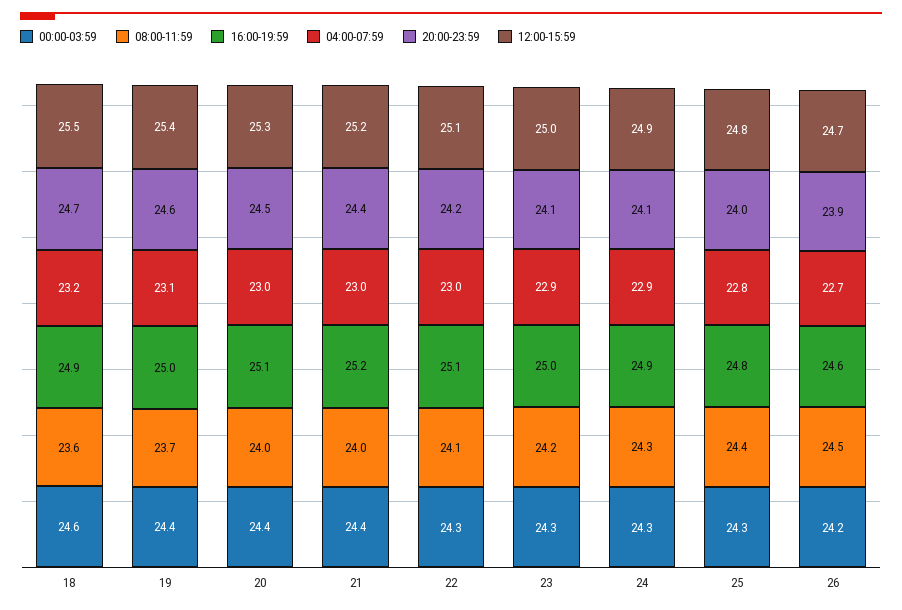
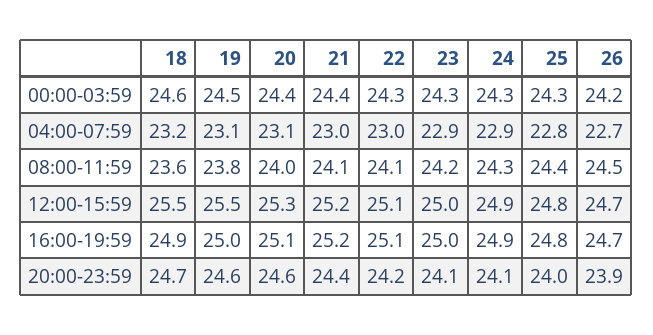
  {
    "00:00-03:59": {
      "18": 24.6,
-     "19": 24.4,
+     "19": 24.5,
      "20": 24.4,
      "21": 24.4,
      "22": 24.3,
      "23": 24.3,
      "24": 24.3,
      "25": 24.3,
      "26": 24.2
    },
    "08:00-11:59": {
      "18": 23.6,
-     "19": 23.7,
+     "19": 23.8,
      "20": 24,
-     "21": 24,
+     "21": 24.1,
      "22": 24.1,
      "23": 24.2,
      "24": 24.3,
      "25": 24.4,
      "26": 24.5
    },
    "16:00-19:59": {
      "18": 24.9,
      "19": 25,
      "20": 25.1,
      "21": 25.2,
      "22": 25.1,
      "23": 25,
      "24": 24.9,
      "25": 24.8,
-     "26": 24.6
+     "26": 24.7
    },
    "04:00-07:59": {
      "18": 23.2,
      "19": 23.1,
-     "20": 23,
+     "20": 23.1,
      "21": 23,
      "22": 23,
      "23": 22.9,
      "24": 22.9,
      "25": 22.8,
      "26": 22.7
    },
    "20:00-23:59": {
      "18": 24.7,
      "19": 24.6,
-     "20": 24.5,
+     "20": 24.6,
      "21": 24.4,
      "22": 24.2,
      "23": 24.1,
      "24": 24.1,
      "25": 24,
      "26": 23.9
    },
    "12:00-15:59": {
      "18": 25.5,
-     "19": 25.4,
+     "19": 25.5,
      "20": 25.3,
      "21": 25.2,
      "22": 25.1,
      "23": 25,
      "24": 24.9,
      "25": 24.8,
      "26": 24.7
    }
  }

